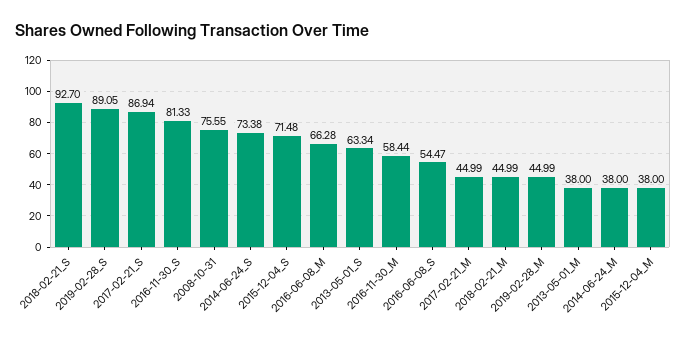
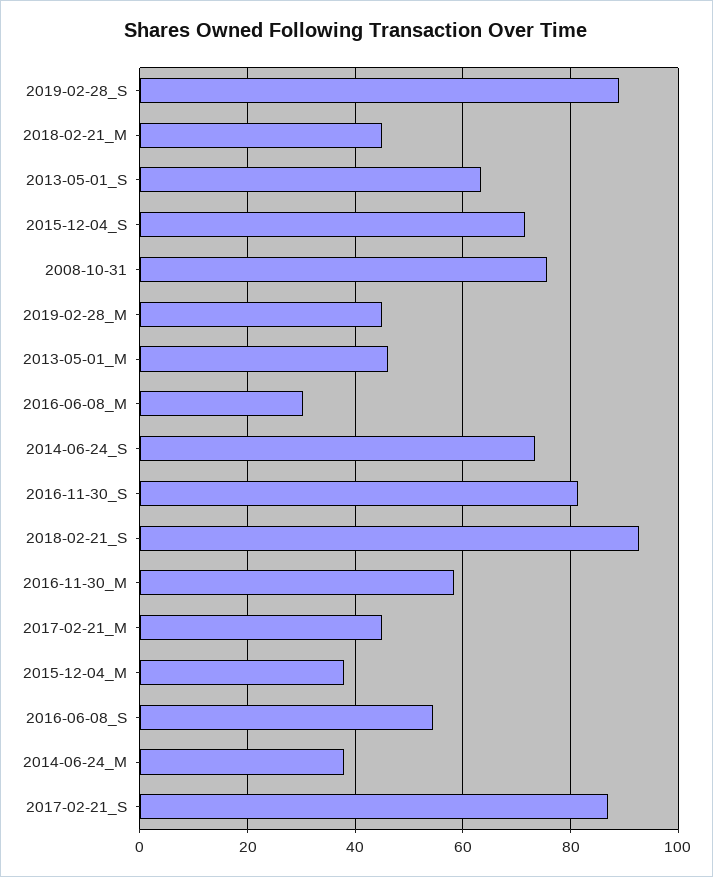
  {
    "2018-02-21_S": 92.7,
    "2019-02-28_S": 89.05,
    "2017-02-21_S": 86.94,
    "2016-11-30_S": 81.33,
    "2008-10-31": 75.55,
    "2014-06-24_S": 73.38,
    "2015-12-04_S": 71.48,
-   "2016-06-08_M": 66.28,
+   "2016-06-08_M": 30,
    "2013-05-01_S": 63.34,
    "2016-11-30_M": 58.44,
    "2016-06-08_S": 54.47,
    "2017-02-21_M": 44.99,
    "2018-02-21_M": 44.99,
    "2019-02-28_M": 44.99,
-   "2013-05-01_M": 38,
+   "2013-05-01_M": 46,
    "2014-06-24_M": 38,
    "2015-12-04_M": 38
  }

